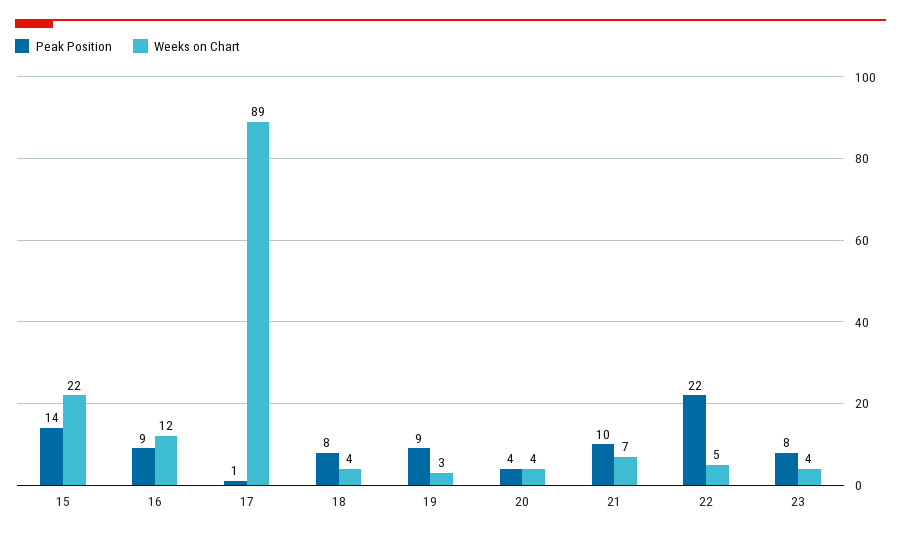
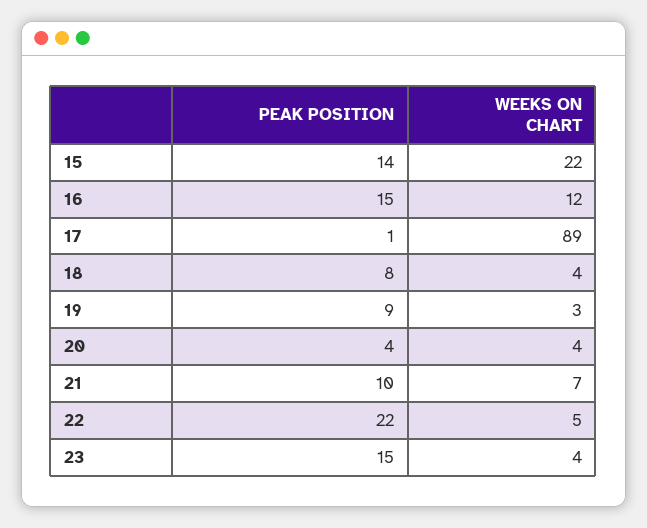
  {
    "Peak Position": {
      "15": 14,
-     "16": 9,
+     "16": 15,
      "17": 1,
      "18": 8,
      "19": 9,
      "20": 4,
      "21": 10,
      "22": 22,
-     "23": 8
+     "23": 15
    },
    "Weeks on Chart": {
      "15": 22,
      "16": 12,
      "17": 89,
      "18": 4,
      "19": 3,
      "20": 4,
      "21": 7,
      "22": 5,
      "23": 4
    }
  }

